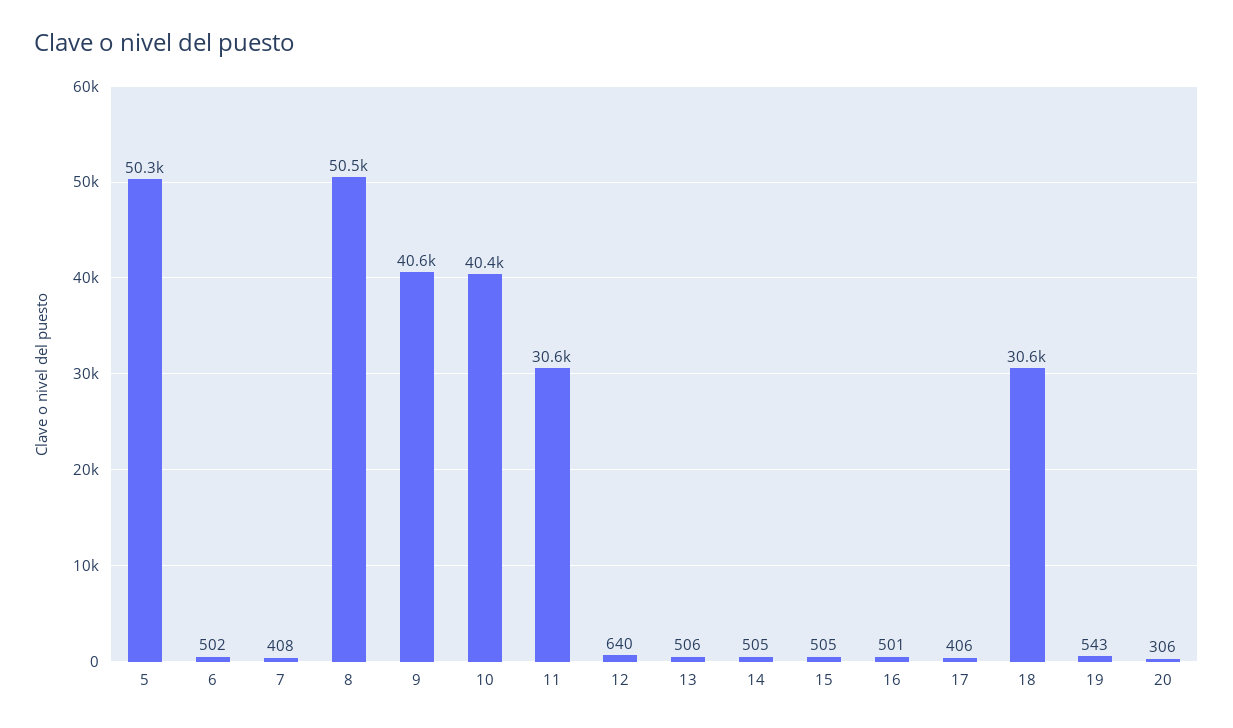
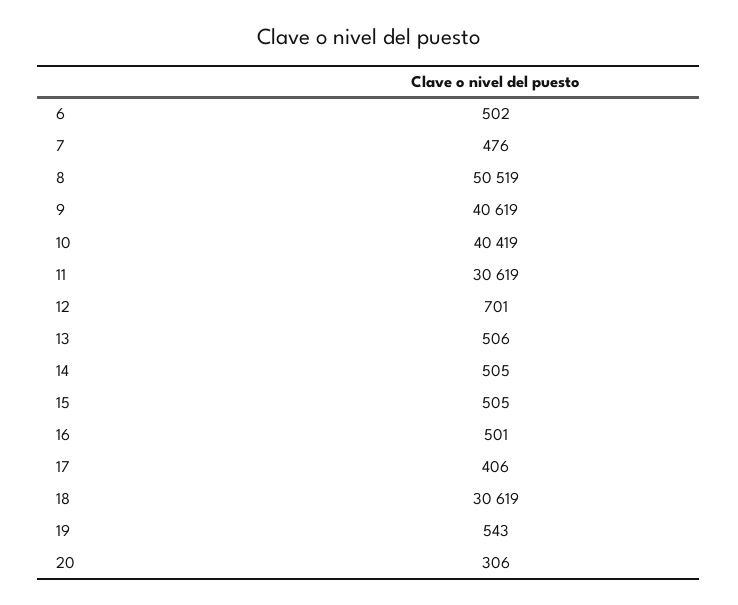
  {
-   "5": 50300,
    "6": 502,
-   "7": 408,
+   "7": 476,
    "8": 50519,
    "9": 40619,
    "10": 40419,
    "11": 30619,
-   "12": 640,
+   "12": 701,
    "13": 506,
    "14": 505,
    "15": 505,
    "16": 501,
    "17": 406,
    "18": 30619,
    "19": 543,
    "20": 306
  }

